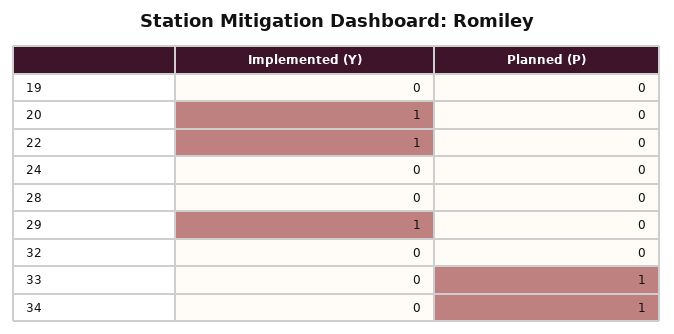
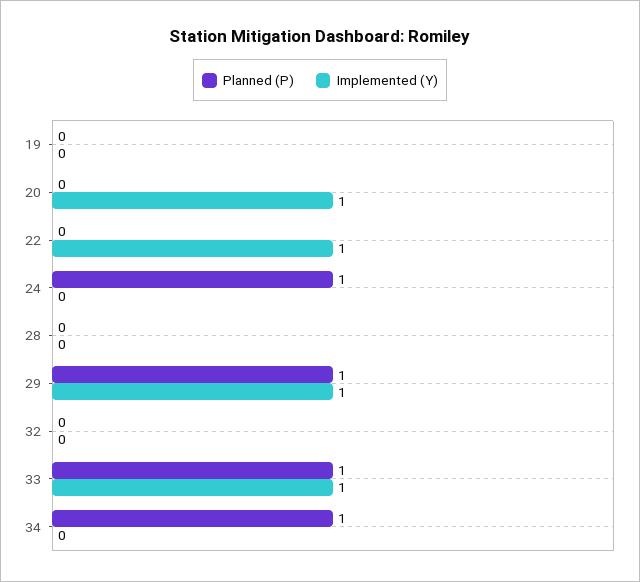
  {
    "Implemented (Y)": {
      "19": 0,
      "20": 1,
      "22": 1,
      "24": 0,
      "28": 0,
      "29": 1,
      "32": 0,
-     "33": 0,
+     "33": 1,
      "34": 0
    },
    "Planned (P)": {
      "19": 0,
      "20": 0,
      "22": 0,
-     "24": 0,
+     "24": 1,
      "28": 0,
-     "29": 0,
+     "29": 1,
      "32": 0,
      "33": 1,
      "34": 1
    }
  }

